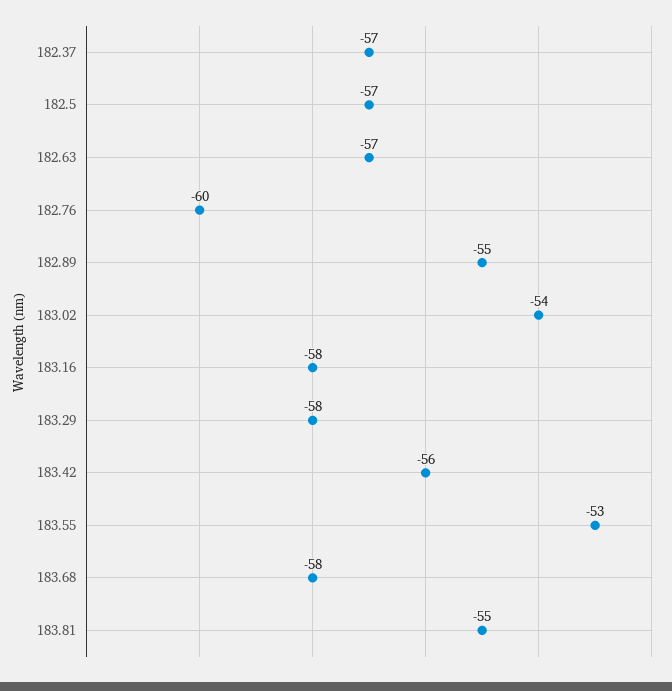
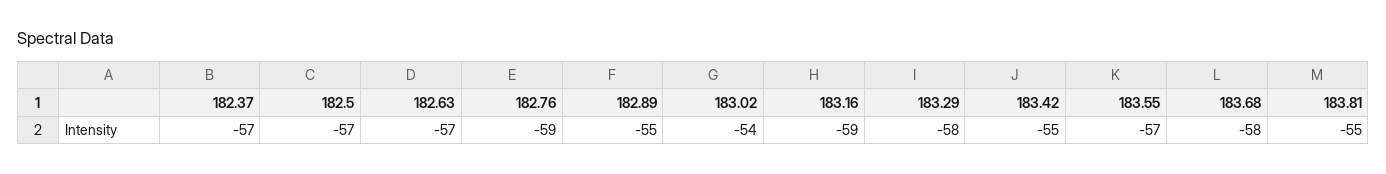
  {
    "182.37": -57,
    "182.5": -57,
    "182.63": -57,
-   "182.76": -60,
+   "182.76": -59,
    "182.89": -55,
    "183.02": -54,
-   "183.16": -58,
+   "183.16": -59,
    "183.29": -58,
-   "183.42": -56,
+   "183.42": -55,
-   "183.55": -53,
+   "183.55": -57,
    "183.68": -58,
    "183.81": -55
  }

